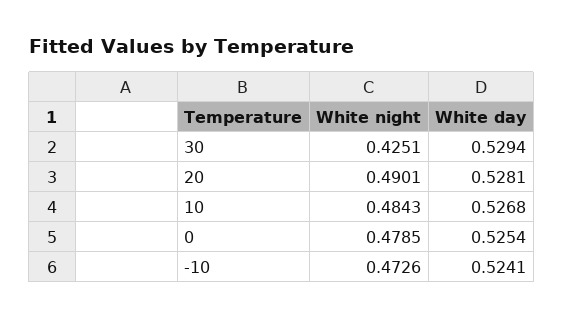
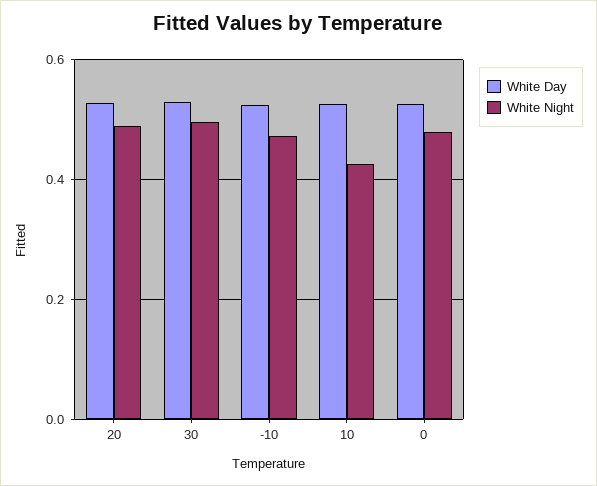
  {
    "White night": {
-     "30": 0.4251,
+     "30": 0.5,
      "20": 0.4901,
-     "10": 0.4843,
+     "10": 0.42,
      "0": 0.4785,
      "-10": 0.4726
    },
    "White day": {
      "30": 0.5294,
      "20": 0.5281,
      "10": 0.5268,
      "0": 0.5254,
      "-10": 0.5241
    }
  }

